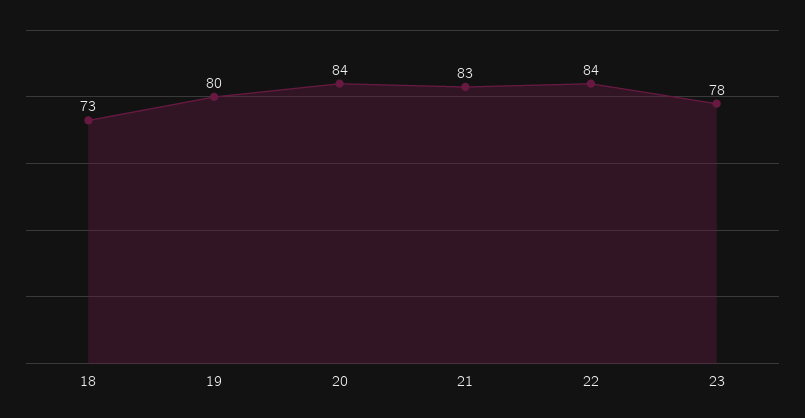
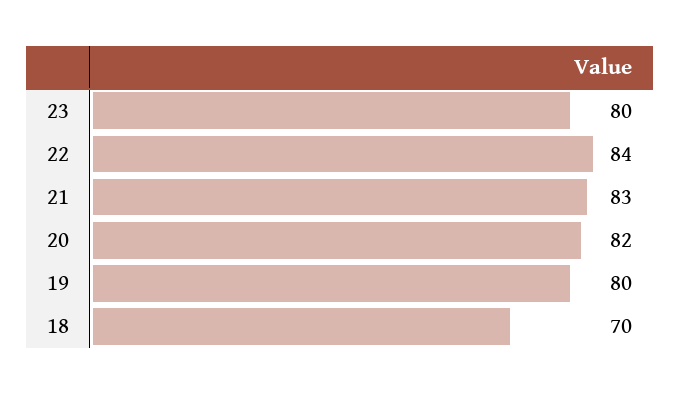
  {
-   "18": 73,
+   "18": 70,
    "19": 80,
-   "20": 84,
+   "20": 82,
    "21": 83,
    "22": 84,
-   "23": 78
+   "23": 80
  }

